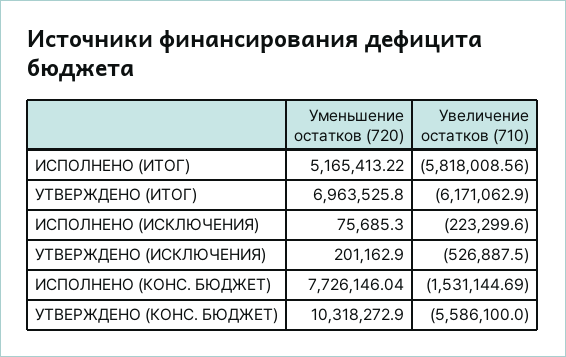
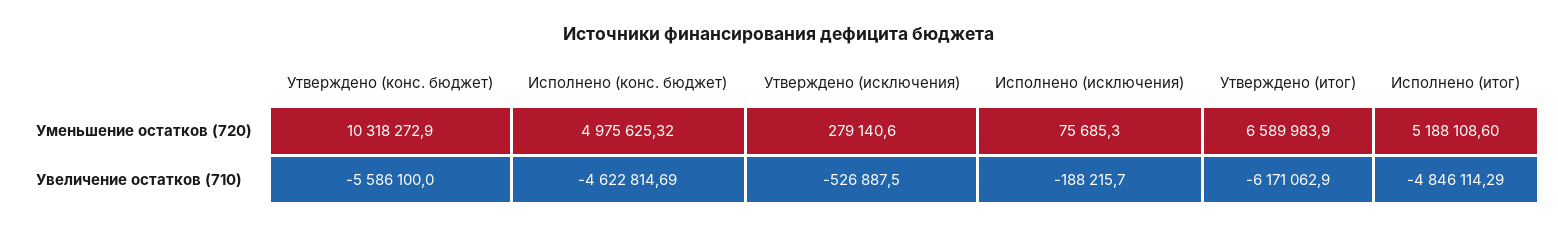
  {
    "Уменьшение остатков (720)": {
-     "ИСПОЛНЕНО (ИТОГ)": 5165413.22,
+     "ИСПОЛНЕНО (ИТОГ)": 5188108.6,
-     "УТВЕРЖДЕНО (ИТОГ)": 6963525.8,
+     "УТВЕРЖДЕНО (ИТОГ)": 6589983.9,
      "ИСПОЛНЕНО (ИСКЛЮЧЕНИЯ)": 75685.3,
-     "УТВЕРЖДЕНО (ИСКЛЮЧЕНИЯ)": 201162.9,
+     "УТВЕРЖДЕНО (ИСКЛЮЧЕНИЯ)": 279140.6,
-     "ИСПОЛНЕНО (КОНС. БЮДЖЕТ)": 7726146.04,
+     "ИСПОЛНЕНО (КОНС. БЮДЖЕТ)": 4975625.32,
      "УТВЕРЖДЕНО (КОНС. БЮДЖЕТ)": 10318272.9
    },
    "Увеличение остатков (710)": {
-     "ИСПОЛНЕНО (ИТОГ)": -5818008.56,
+     "ИСПОЛНЕНО (ИТОГ)": -4846114.29,
      "УТВЕРЖДЕНО (ИТОГ)": -6171062.9,
-     "ИСПОЛНЕНО (ИСКЛЮЧЕНИЯ)": -223299.6,
+     "ИСПОЛНЕНО (ИСКЛЮЧЕНИЯ)": -188215.7,
      "УТВЕРЖДЕНО (ИСКЛЮЧЕНИЯ)": -526887.5,
-     "ИСПОЛНЕНО (КОНС. БЮДЖЕТ)": -1531144.69,
+     "ИСПОЛНЕНО (КОНС. БЮДЖЕТ)": -4622814.69,
      "УТВЕРЖДЕНО (КОНС. БЮДЖЕТ)": -5586100
    }
  }

